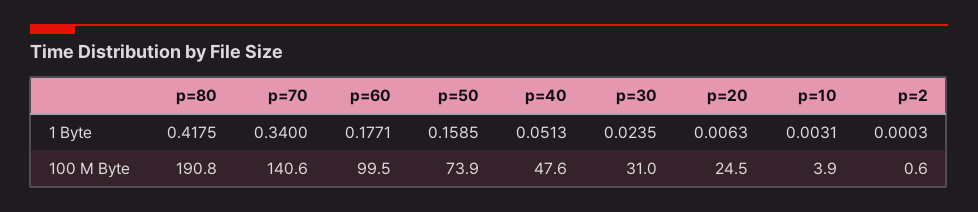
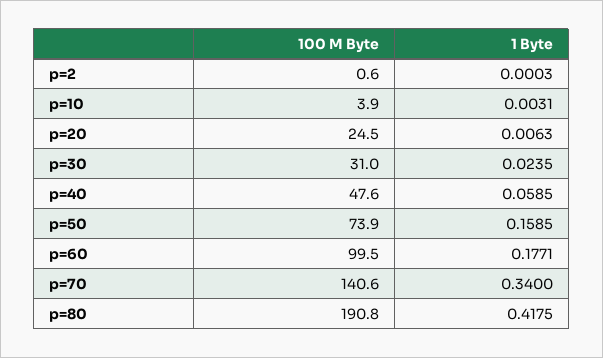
  {
    "p=80": {
      "1 Byte": 0.4175,
      "100 M Byte": 190.8
    },
    "p=70": {
      "1 Byte": 0.34,
      "100 M Byte": 140.6
    },
    "p=60": {
      "1 Byte": 0.1771,
      "100 M Byte": 99.5
    },
    "p=50": {
      "1 Byte": 0.1585,
      "100 M Byte": 73.9
    },
    "p=40": {
-     "1 Byte": 0.0513,
+     "1 Byte": 0.0585,
      "100 M Byte": 47.6
    },
    "p=30": {
      "1 Byte": 0.0235,
      "100 M Byte": 31
    },
    "p=20": {
      "1 Byte": 0.0063,
      "100 M Byte": 24.5
    },
    "p=10": {
      "1 Byte": 0.0031,
      "100 M Byte": 3.9
    },
    "p=2": {
      "1 Byte": 0.0003,
      "100 M Byte": 0.6
    }
  }

